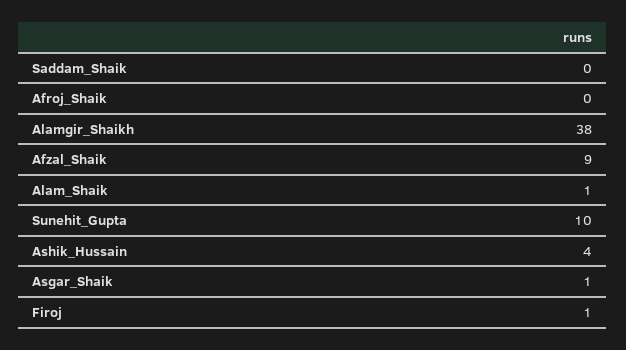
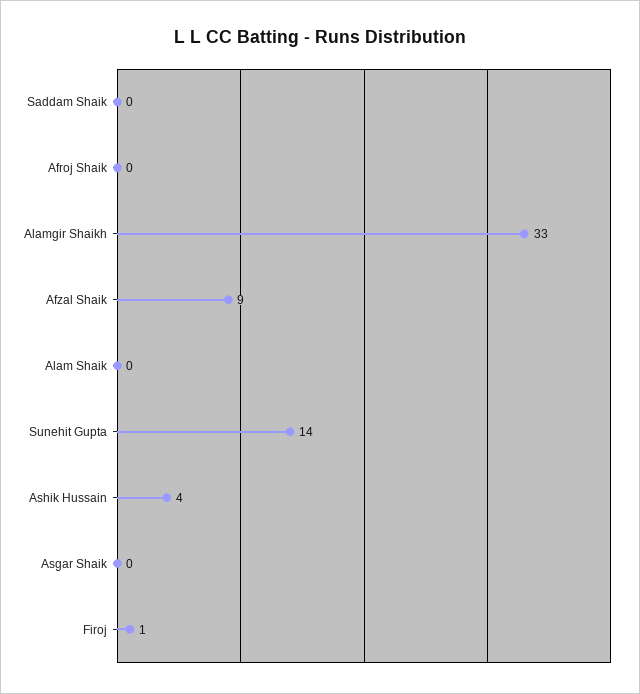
  {
    "Saddam_Shaik": 0,
    "Afroj_Shaik": 0,
-   "Alamgir_Shaikh": 38,
+   "Alamgir_Shaikh": 33,
    "Afzal_Shaik": 9,
-   "Alam_Shaik": 1,
+   "Alam_Shaik": 0,
-   "Sunehit_Gupta": 10,
+   "Sunehit_Gupta": 14,
    "Ashik_Hussain": 4,
-   "Asgar_Shaik": 1,
+   "Asgar_Shaik": 0,
    "Firoj": 1
  }

